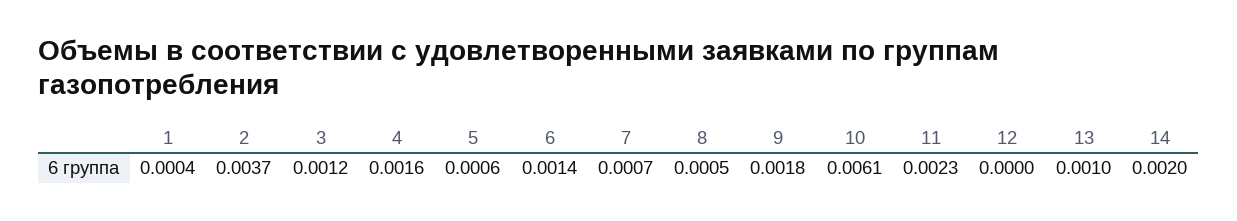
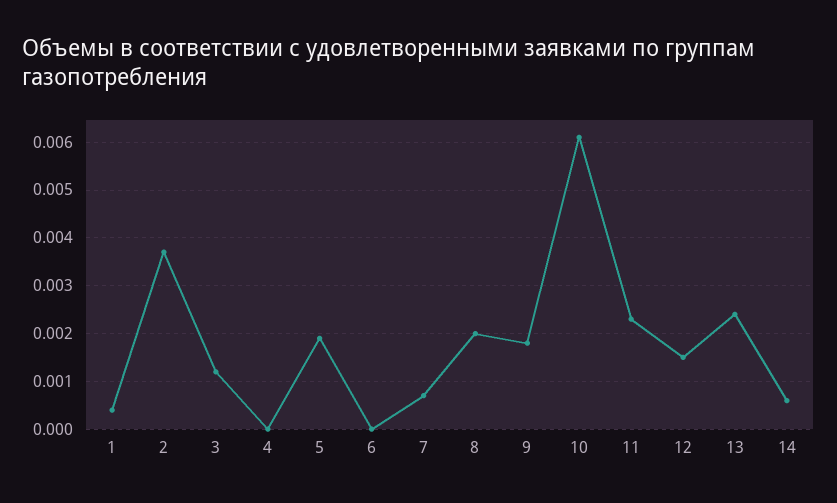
  {
    "1": 0.0004,
    "2": 0.0037,
    "3": 0.0012,
-   "4": 0.0016,
+   "4": 0,
-   "5": 0.0006,
+   "5": 0.002,
-   "6": 0.0014,
+   "6": 0,
    "7": 0.0007,
-   "8": 0.0005,
+   "8": 0.002,
    "9": 0.0018,
    "10": 0.0061,
    "11": 0.0023,
-   "12": 0,
+   "12": 0.0015,
-   "13": 0.001,
+   "13": 0.0025,
-   "14": 0.002
+   "14": 0.0005
  }

